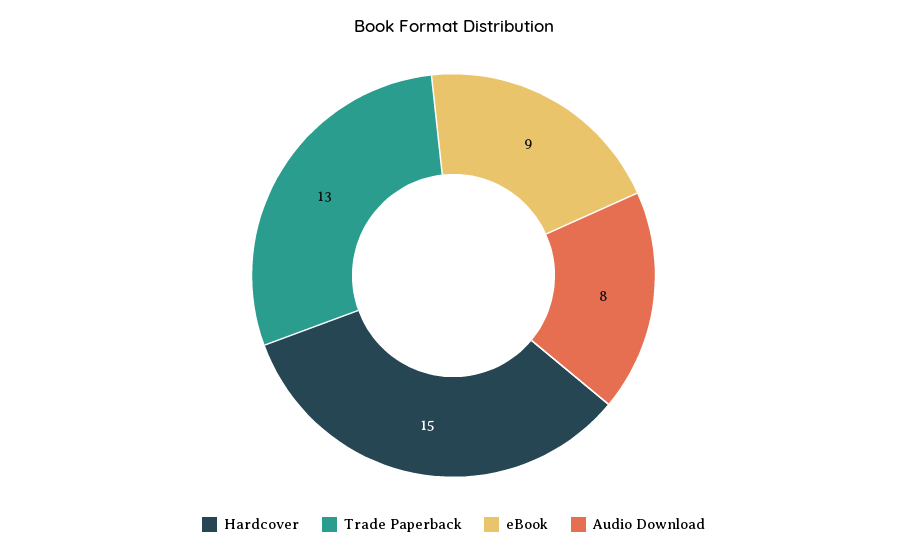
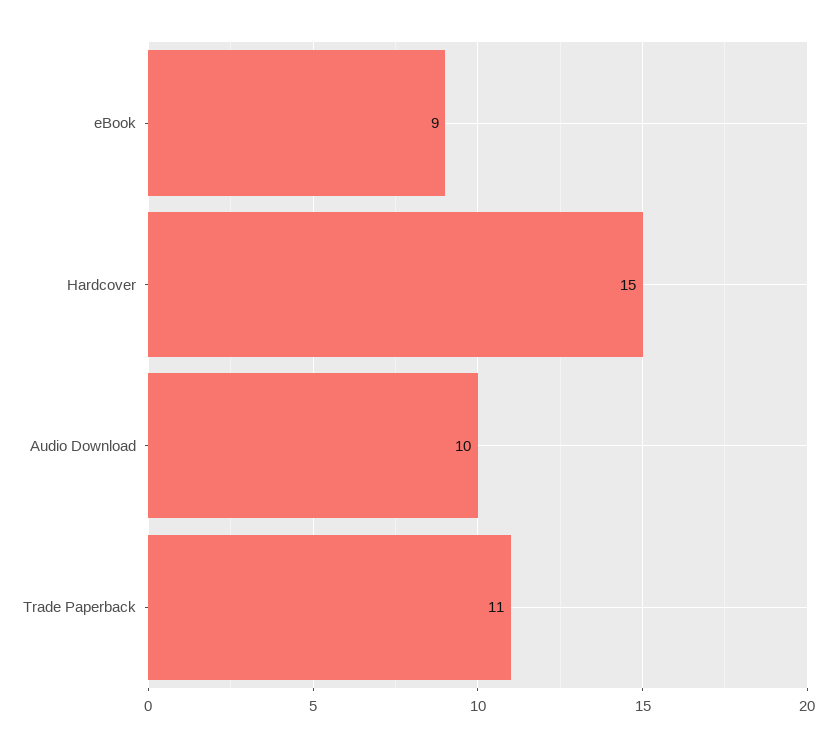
  {
    "Hardcover": 15,
-   "Trade Paperback": 13,
+   "Trade Paperback": 11,
    "eBook": 9,
-   "Audio Download": 8
+   "Audio Download": 10
  }

